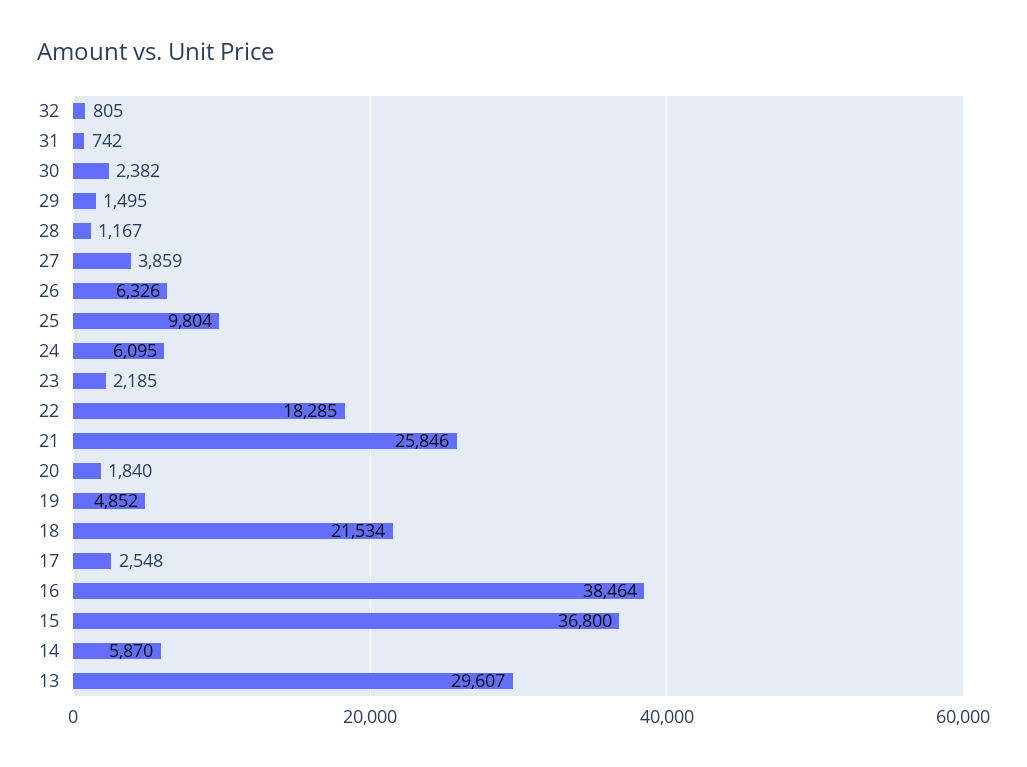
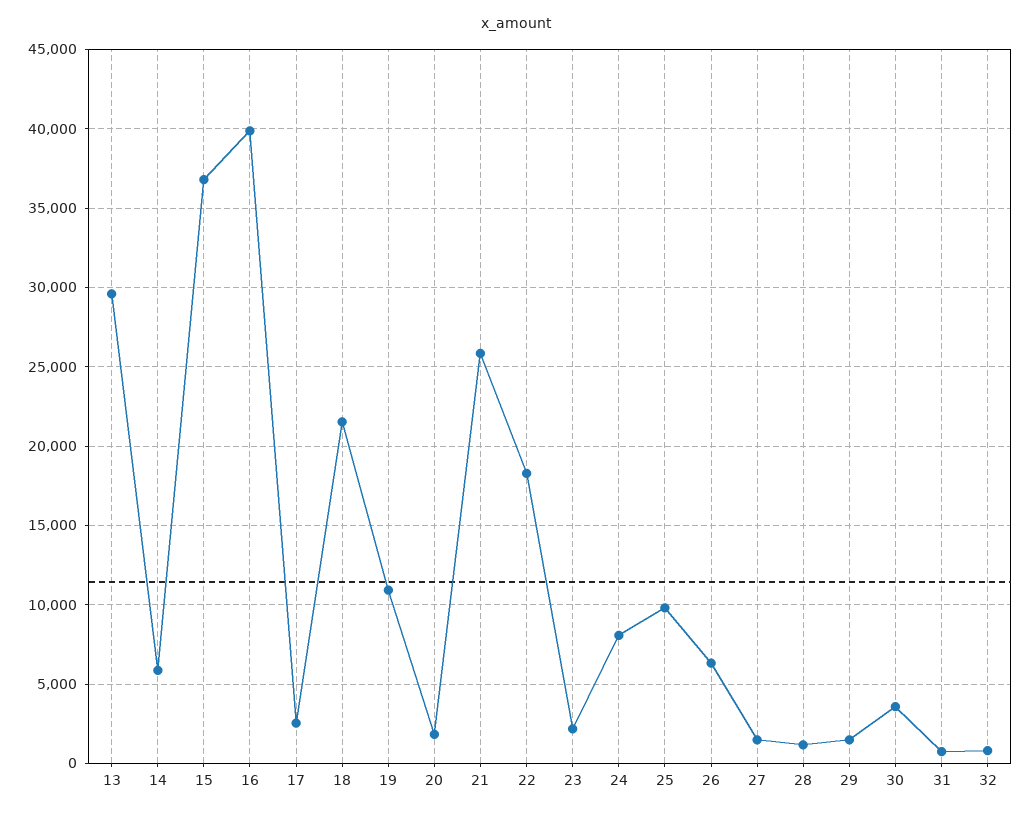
  {
    "32": 805,
    "31": 742,
-   "30": 2382,
+   "30": 3500,
    "29": 1495,
    "28": 1167,
-   "27": 3859,
+   "27": 1500,
    "26": 6326,
    "25": 9804,
-   "24": 6095,
+   "24": 8000,
    "23": 2185,
    "22": 18285,
    "21": 25846,
    "20": 1840,
-   "19": 4852,
+   "19": 11000,
    "18": 21534,
    "17": 2548,
-   "16": 38464,
+   "16": 40000,
    "15": 36800,
    "14": 5870,
    "13": 29607
  }

